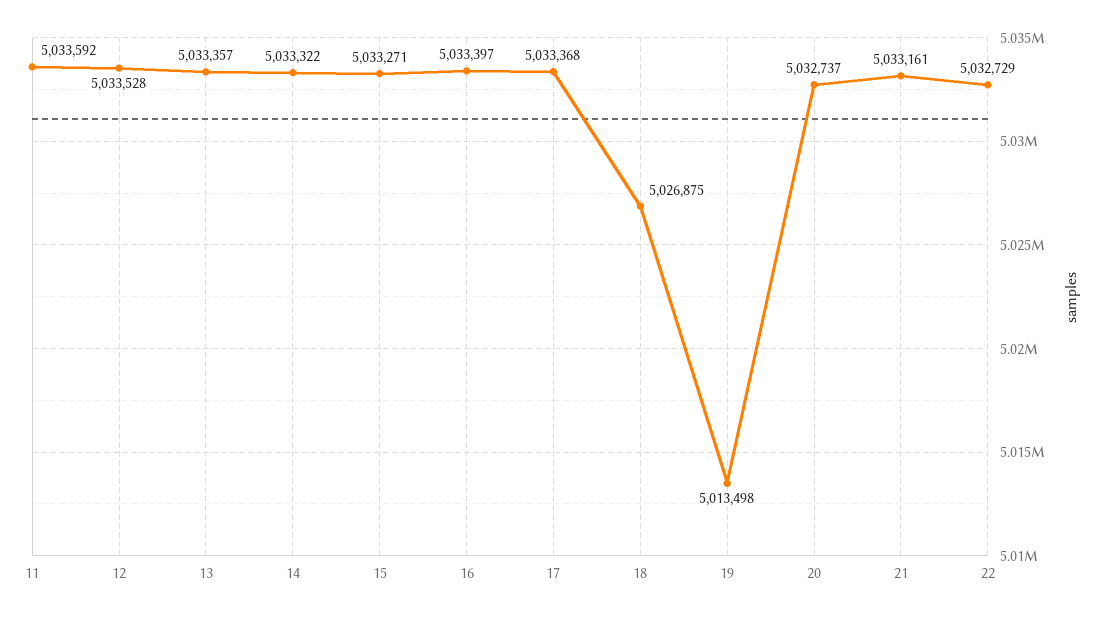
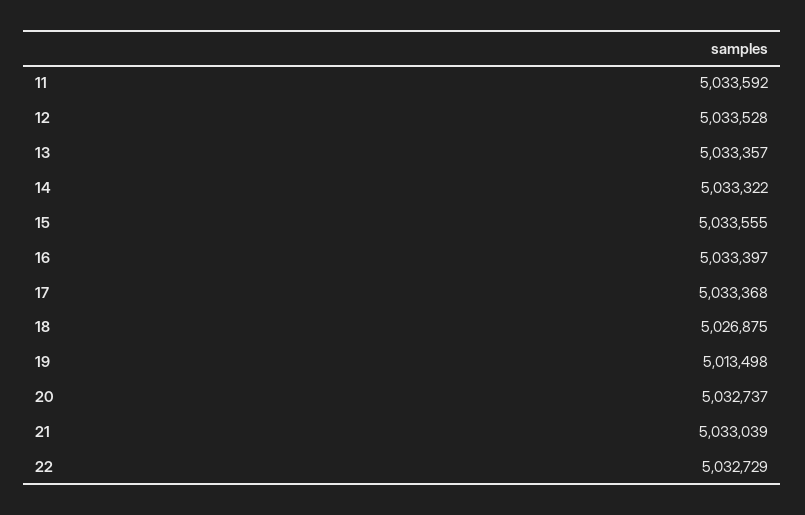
  {
    "11": 5033592,
    "12": 5033528,
    "13": 5033357,
    "14": 5033322,
-   "15": 5033271,
+   "15": 5033555,
    "16": 5033397,
    "17": 5033368,
    "18": 5026875,
    "19": 5013498,
    "20": 5032737,
-   "21": 5033161,
+   "21": 5033039,
    "22": 5032729
  }

